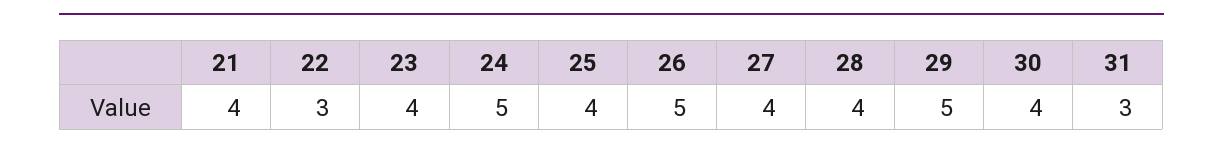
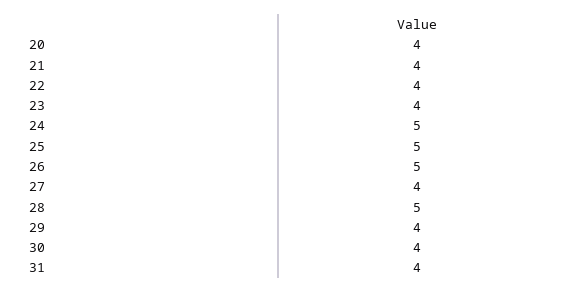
  {
    "21": 4,
-   "22": 3,
+   "22": 4,
    "23": 4,
    "24": 5,
-   "25": 4,
+   "25": 5,
    "26": 5,
    "27": 4,
-   "28": 4,
+   "28": 5,
-   "29": 5,
+   "29": 4,
    "30": 4,
-   "31": 3
+   "31": 4,
+   "20": 4
  }

